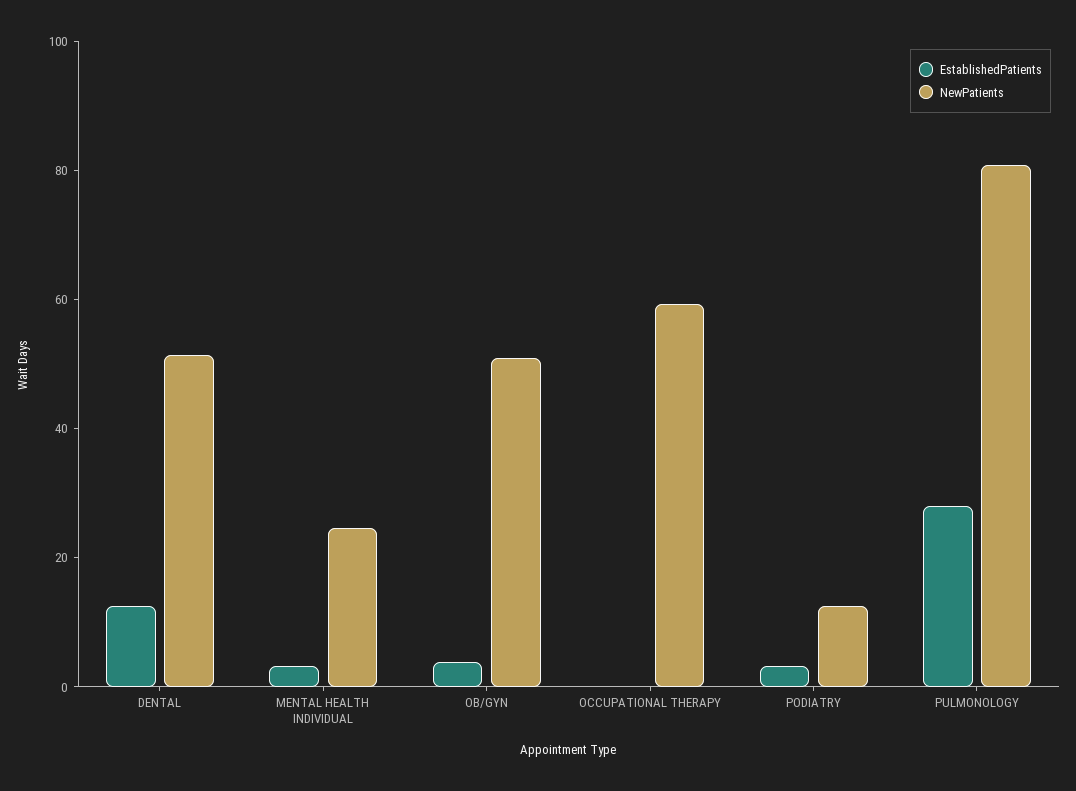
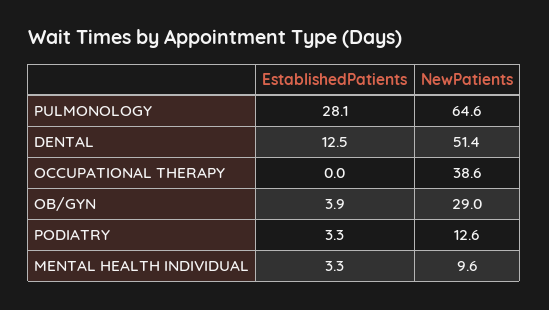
  {
    "EstablishedPatients": {
      "DENTAL": 12.5,
      "MENTAL HEALTH INDIVIDUAL": 3.3,
      "OB/GYN": 3.9,
      "OCCUPATIONAL THERAPY": 0,
      "PODIATRY": 3.3,
      "PULMONOLOGY": 28.1
    },
    "NewPatients": {
      "DENTAL": 51.4,
-     "MENTAL HEALTH INDIVIDUAL": 25,
+     "MENTAL HEALTH INDIVIDUAL": 9.6,
-     "OB/GYN": 50,
+     "OB/GYN": 29,
-     "OCCUPATIONAL THERAPY": 60,
+     "OCCUPATIONAL THERAPY": 38.6,
      "PODIATRY": 12.6,
-     "PULMONOLOGY": 80
+     "PULMONOLOGY": 64.6
    }
  }

